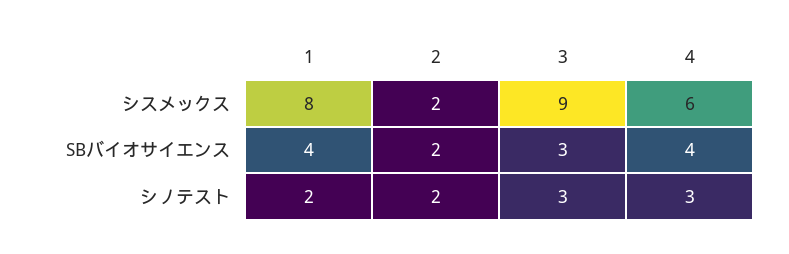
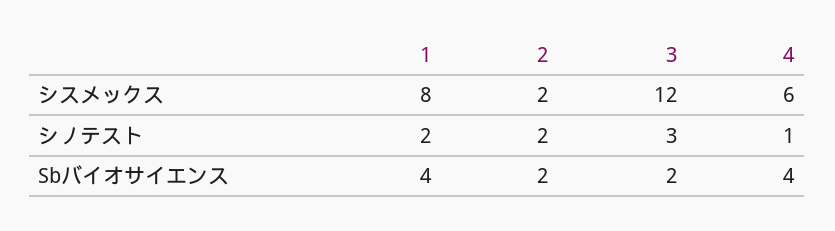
  {
    "1": {
      "シスメックス": 8,
      "SBバイオサイエンス": 4,
      "シノテスト": 2
    },
    "2": {
      "シスメックス": 2,
      "SBバイオサイエンス": 2,
      "シノテスト": 2
    },
    "3": {
-     "シスメックス": 9,
+     "シスメックス": 12,
-     "SBバイオサイエンス": 3,
+     "SBバイオサイエンス": 2,
      "シノテスト": 3
    },
    "4": {
      "シスメックス": 6,
      "SBバイオサイエンス": 4,
-     "シノテスト": 3
+     "シノテスト": 1
    }
  }

